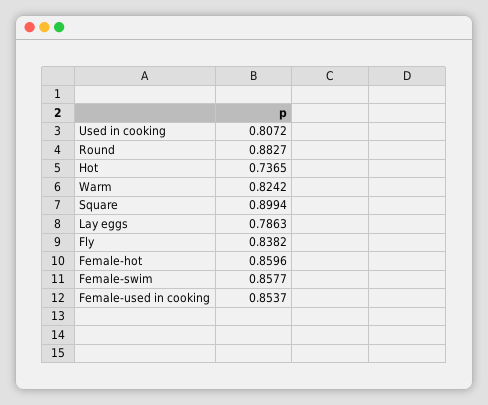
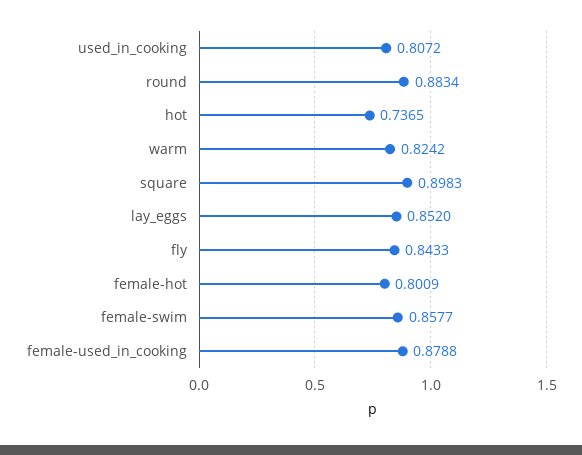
  {
    "Used in cooking": 0.8072,
-   "Round": 0.8827,
+   "Round": 0.8834,
    "Hot": 0.7365,
    "Warm": 0.8242,
-   "Square": 0.8994,
+   "Square": 0.8983,
-   "Lay eggs": 0.7863,
+   "Lay eggs": 0.852,
-   "Fly": 0.8382,
+   "Fly": 0.8433,
-   "Female-hot": 0.8596,
+   "Female-hot": 0.8009,
    "Female-swim": 0.8577,
-   "Female-used in cooking": 0.8537
+   "Female-used in cooking": 0.8788
  }

